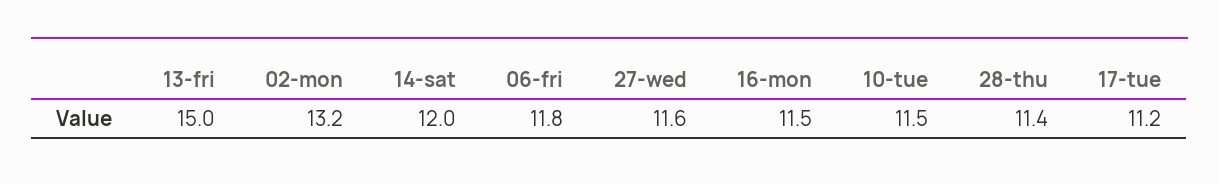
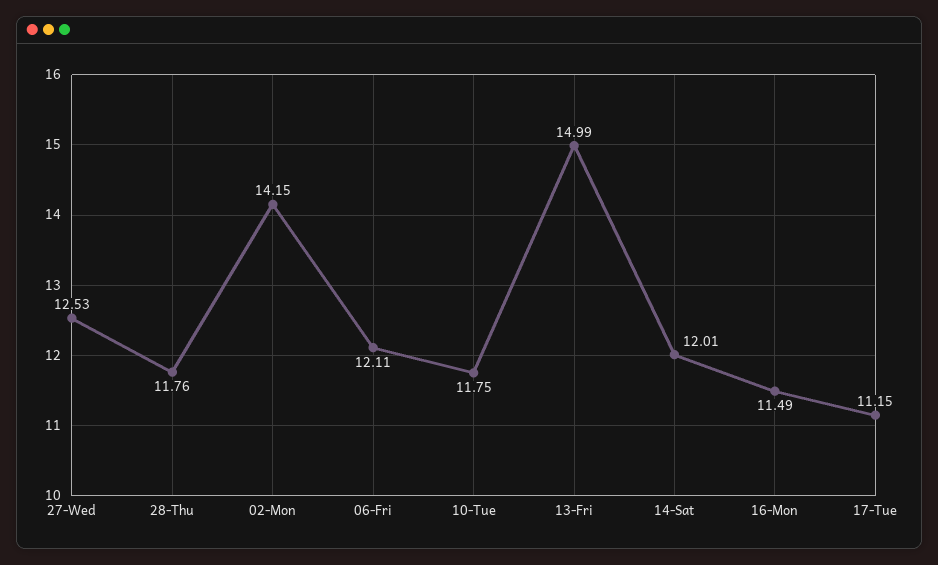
  {
    "13-fri": 14.99,
-   "02-mon": 13.2,
+   "02-mon": 14.15,
    "14-sat": 12.01,
-   "06-fri": 11.8,
+   "06-fri": 12.11,
-   "27-wed": 11.6,
+   "27-wed": 12.53,
    "16-mon": 11.49,
-   "10-tue": 11.5,
+   "10-tue": 11.75,
-   "28-thu": 11.4,
+   "28-thu": 11.76,
    "17-tue": 11.15
  }

